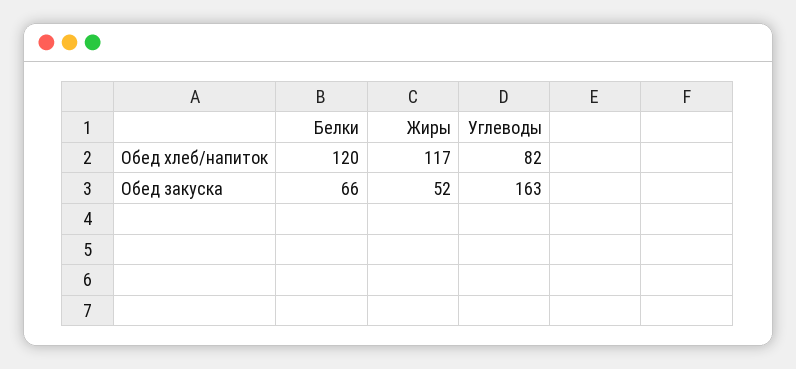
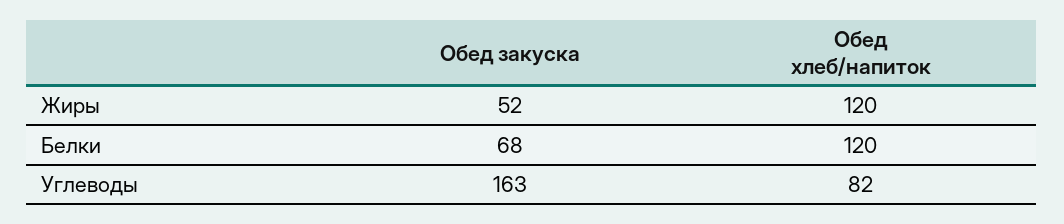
  {
    "Белки": {
      "Обед хлеб/напиток": 120,
-     "Обед закуска": 66
+     "Обед закуска": 68
    },
    "Жиры": {
-     "Обед хлеб/напиток": 117,
+     "Обед хлеб/напиток": 120,
      "Обед закуска": 52
    },
    "Углеводы": {
      "Обед хлеб/напиток": 82,
      "Обед закуска": 163
    }
  }

